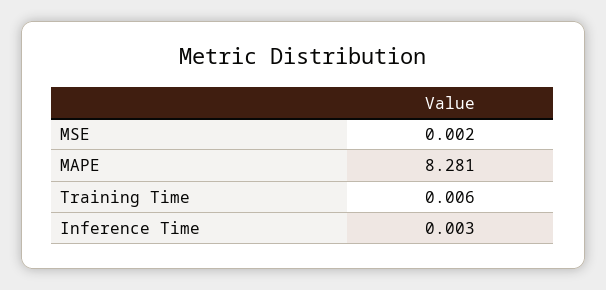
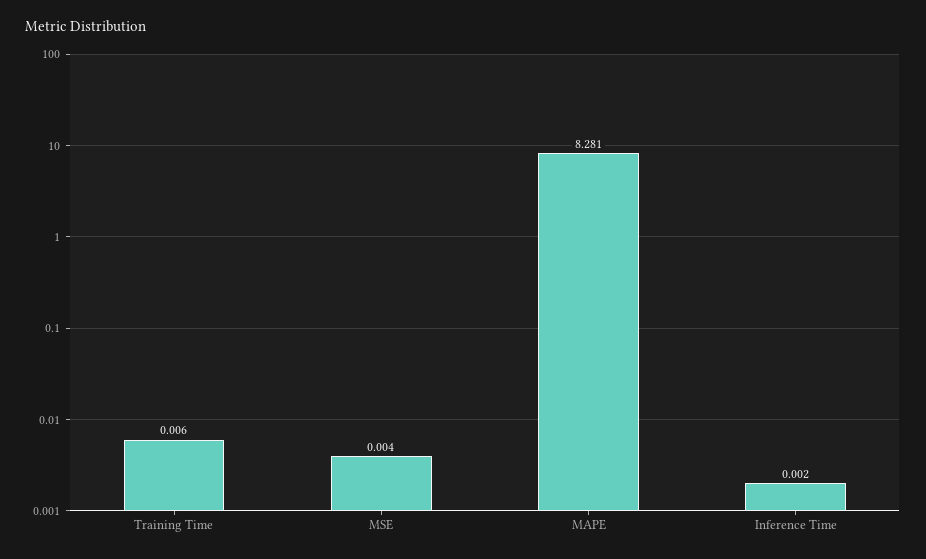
  {
-   "MSE": 0.002,
+   "MSE": 0.004,
    "MAPE": 8.281,
    "Training Time": 0.006,
-   "Inference Time": 0.003
+   "Inference Time": 0.002
  }

